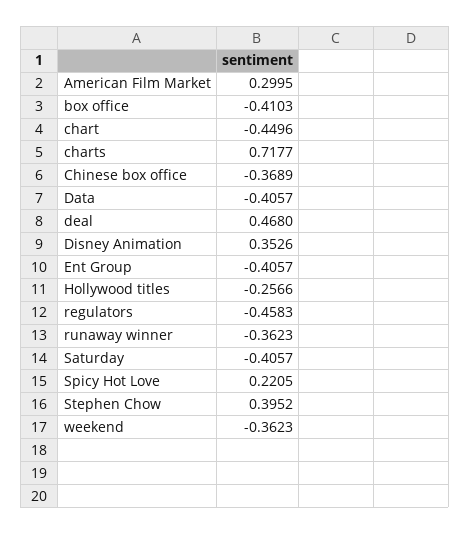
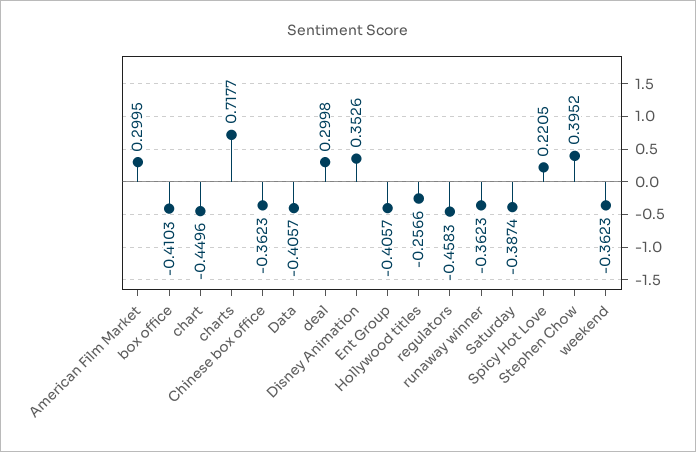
  {
    "American Film Market": 0.2995,
    "box office": -0.4103,
    "chart": -0.4496,
    "charts": 0.7177,
-   "Chinese box office": -0.3689,
+   "Chinese box office": -0.3623,
    "Data": -0.4057,
-   "deal": 0.468,
+   "deal": 0.2998,
    "Disney Animation": 0.3526,
    "Ent Group": -0.4057,
    "Hollywood titles": -0.2566,
    "regulators": -0.4583,
    "runaway winner": -0.3623,
-   "Saturday": -0.4057,
+   "Saturday": -0.3874,
    "Spicy Hot Love": 0.2205,
    "Stephen Chow": 0.3952,
    "weekend": -0.3623
  }

